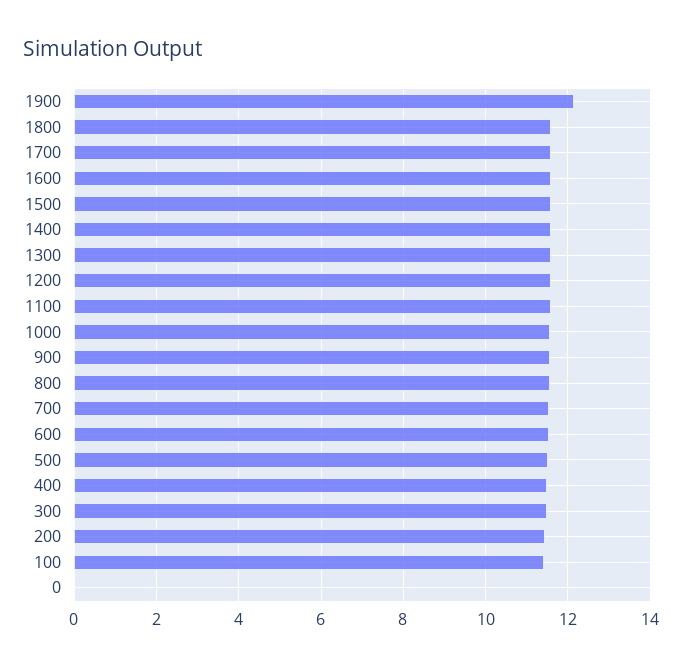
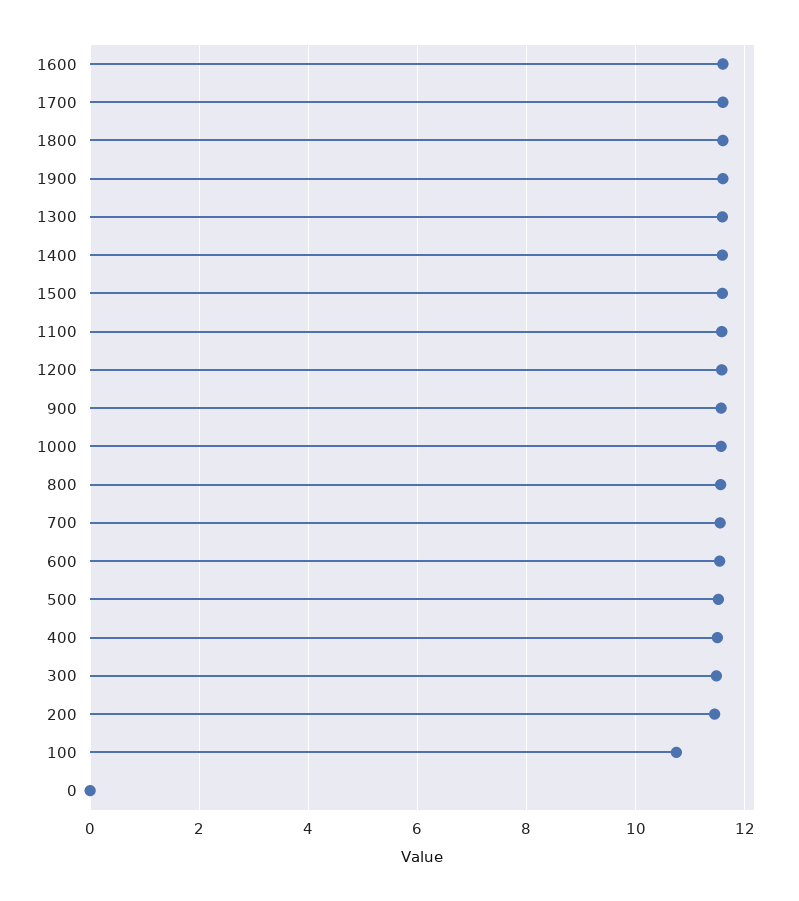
  {
-   "1900": 12.2,
+   "1900": 11.6,
    "1800": 11.6,
    "1700": 11.6,
    "1600": 11.6,
    "1500": 11.6,
    "1400": 11.6,
    "1300": 11.6,
    "1200": 11.6,
    "1100": 11.6,
    "1000": 11.6,
    "900": 11.6,
    "800": 11.6,
    "700": 11.6,
    "600": 11.6,
    "500": 11.6,
    "400": 11.6,
    "300": 11.4,
    "200": 11.4,
-   "100": 11.4,
+   "100": 10.8,
    "0": 0
  }

